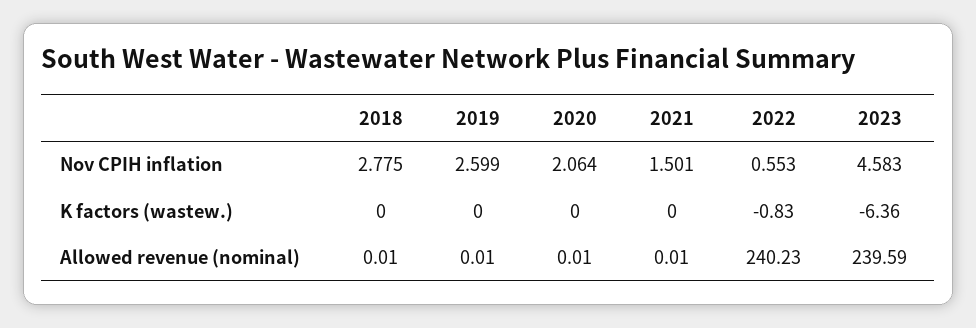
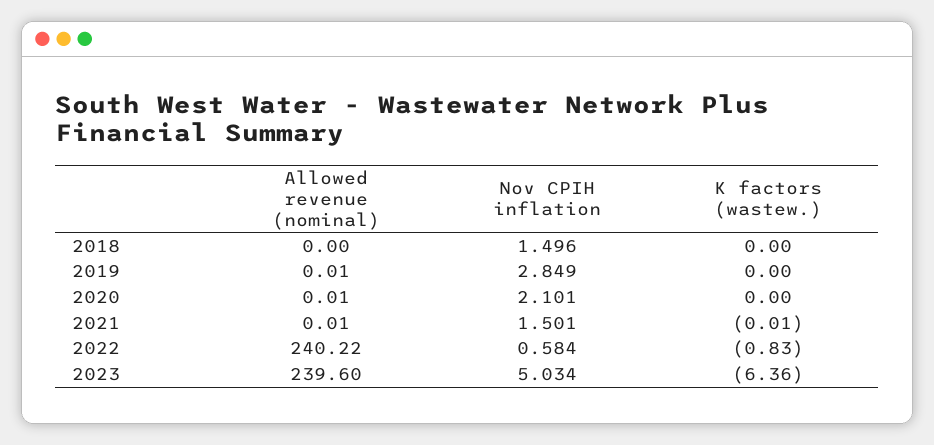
  {
    "2018": {
-     "Nov CPIH inflation": 2.775,
+     "Nov CPIH inflation": 1.496,
      "K factors (wastew.)": 0,
-     "Allowed revenue (nominal)": 0.01
+     "Allowed revenue (nominal)": 0
    },
    "2019": {
-     "Nov CPIH inflation": 2.599,
+     "Nov CPIH inflation": 2.849,
      "K factors (wastew.)": 0,
      "Allowed revenue (nominal)": 0.01
    },
    "2020": {
-     "Nov CPIH inflation": 2.064,
+     "Nov CPIH inflation": 2.101,
      "K factors (wastew.)": 0,
      "Allowed revenue (nominal)": 0.01
    },
    "2021": {
      "Nov CPIH inflation": 1.501,
-     "K factors (wastew.)": 0,
+     "K factors (wastew.)": -0.01,
      "Allowed revenue (nominal)": 0.01
    },
    "2022": {
-     "Nov CPIH inflation": 0.553,
+     "Nov CPIH inflation": 0.584,
      "K factors (wastew.)": -0.83,
-     "Allowed revenue (nominal)": 240.23
+     "Allowed revenue (nominal)": 240.22
    },
    "2023": {
-     "Nov CPIH inflation": 4.583,
+     "Nov CPIH inflation": 5.034,
      "K factors (wastew.)": -6.36,
-     "Allowed revenue (nominal)": 239.59
+     "Allowed revenue (nominal)": 239.6
    }
  }

